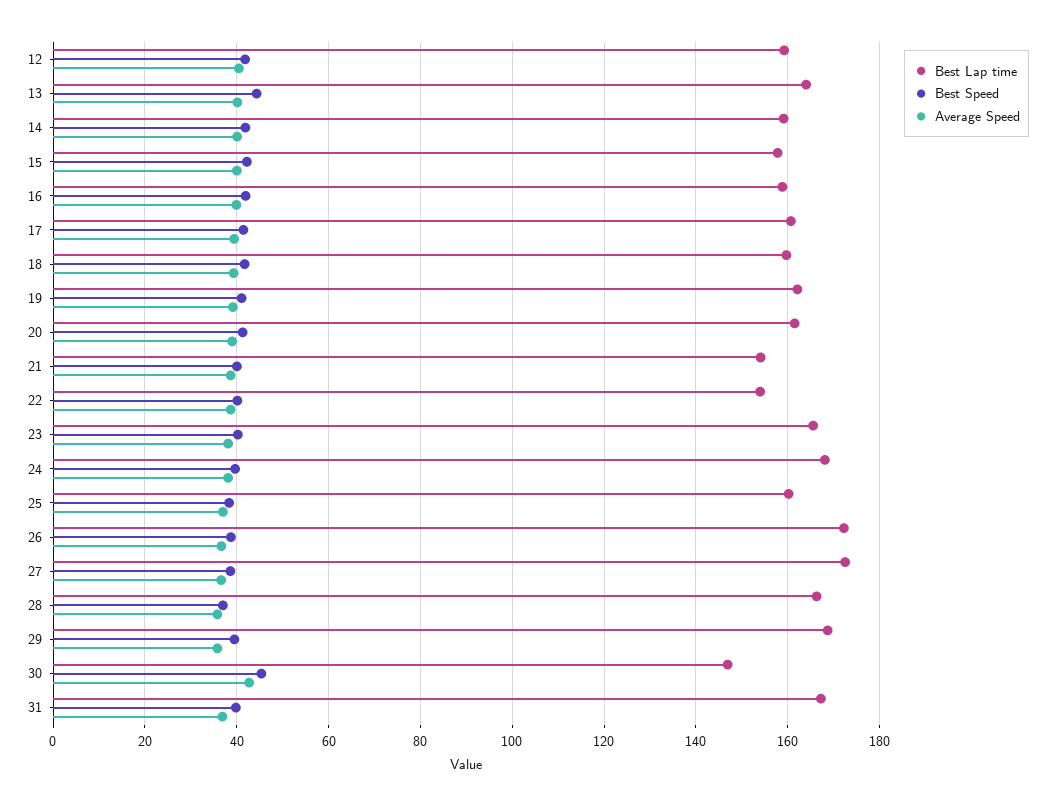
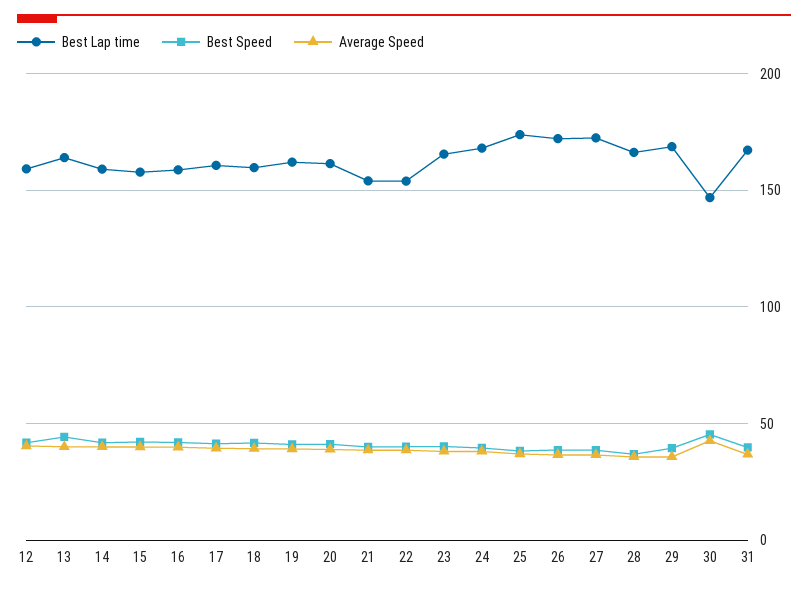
  {
    "Best Lap time": {
      "12": 160,
      "13": 164,
      "14": 160,
      "15": 158,
      "16": 158,
      "17": 160,
      "18": 160,
      "19": 162,
      "20": 162,
      "21": 154,
      "22": 154,
      "23": 166,
      "24": 168,
-     "25": 160,
+     "25": 175,
      "26": 172,
      "27": 172,
      "28": 166,
      "29": 168,
      "30": 146,
      "31": 168
    },
    "Best Speed": {
      "12": 42,
      "13": 44,
      "14": 42,
      "15": 42,
      "16": 42,
      "17": 42,
      "18": 42,
      "19": 42,
      "20": 42,
      "21": 40,
      "22": 40,
      "23": 40,
      "24": 40,
      "25": 38,
      "26": 38,
      "27": 38,
      "28": 36,
      "29": 40,
      "30": 46,
      "31": 40
    },
    "Average Speed": {
      "12": 40,
      "13": 40,
      "14": 40,
      "15": 40,
      "16": 40,
      "17": 40,
      "18": 40,
      "19": 40,
      "20": 38,
      "21": 38,
      "22": 38,
      "23": 38,
      "24": 38,
      "25": 36,
      "26": 36,
      "27": 36,
      "28": 36,
      "29": 36,
      "30": 42,
      "31": 36
    }
  }

